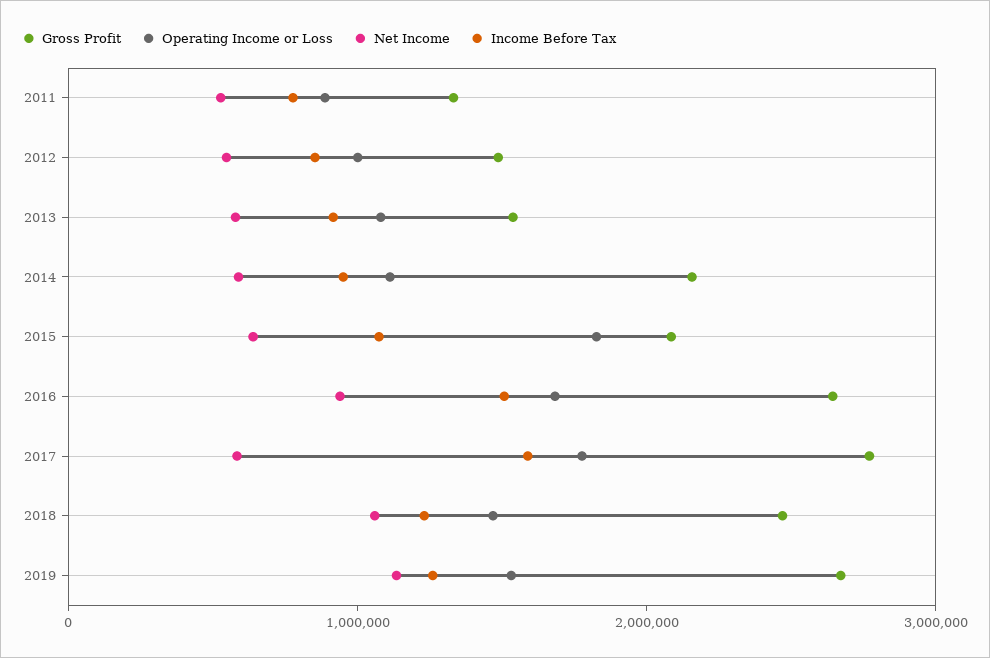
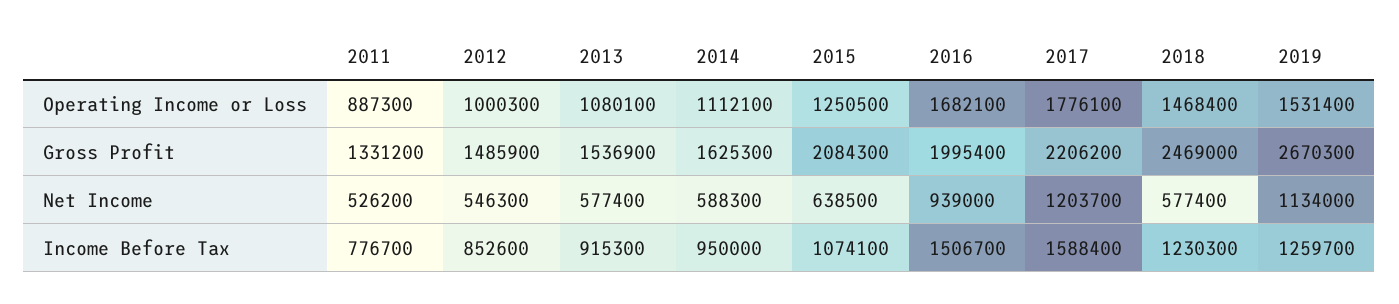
  {
    "Gross Profit": {
      "2011": 1331200,
      "2012": 1485900,
      "2013": 1536900,
-     "2014": 2200000,
+     "2014": 1625300,
      "2015": 2084300,
-     "2016": 2600000,
+     "2016": 1995400,
-     "2017": 2800000,
+     "2017": 2206200,
      "2018": 2469000,
      "2019": 2670300
    },
    "Operating Income or Loss": {
      "2011": 887300,
      "2012": 1000300,
      "2013": 1080100,
      "2014": 1112100,
-     "2015": 1800000,
+     "2015": 1250500,
      "2016": 1682100,
      "2017": 1776100,
      "2018": 1468400,
      "2019": 1531400
    },
    "Net Income": {
      "2011": 526200,
      "2012": 546300,
      "2013": 577400,
      "2014": 588300,
      "2015": 638500,
      "2016": 939000,
-     "2017": 600000,
+     "2017": 1203700,
-     "2018": 1000000,
+     "2018": 577400,
      "2019": 1134000
    },
    "Income Before Tax": {
      "2011": 776700,
      "2012": 852600,
      "2013": 915300,
      "2014": 950000,
      "2015": 1074100,
      "2016": 1506700,
      "2017": 1588400,
      "2018": 1230300,
      "2019": 1259700
    }
  }

